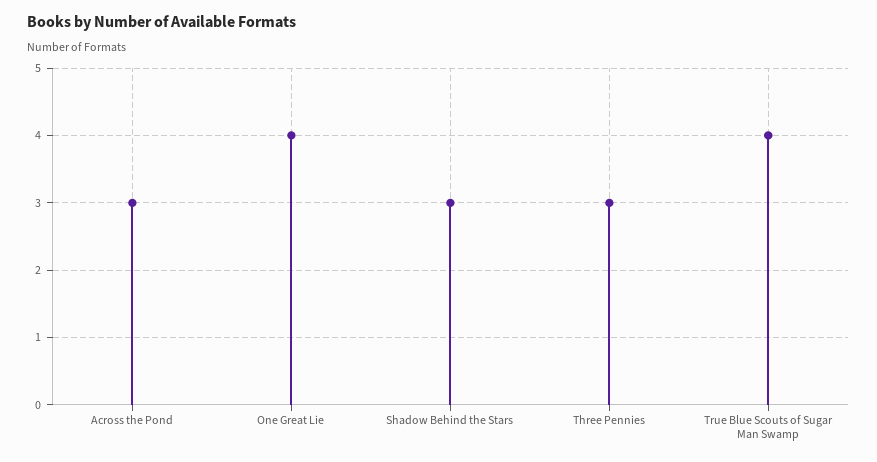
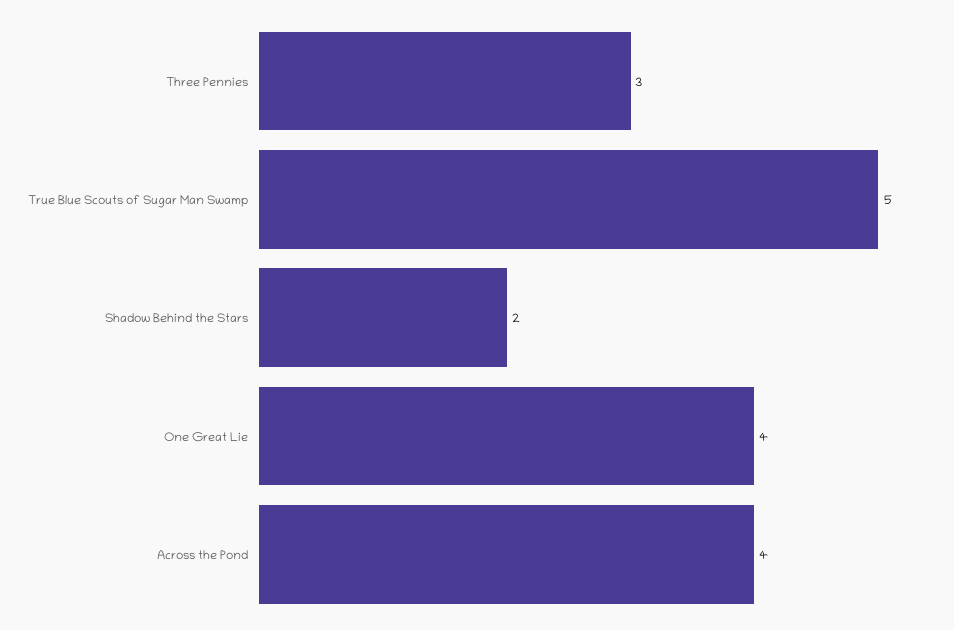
  {
-   "Across the Pond": 3,
+   "Across the Pond": 4,
    "One Great Lie": 4,
-   "Shadow Behind the Stars": 3,
+   "Shadow Behind the Stars": 2,
    "Three Pennies": 3,
-   "True Blue Scouts of Sugar Man Swamp": 4
+   "True Blue Scouts of Sugar Man Swamp": 5
  }

